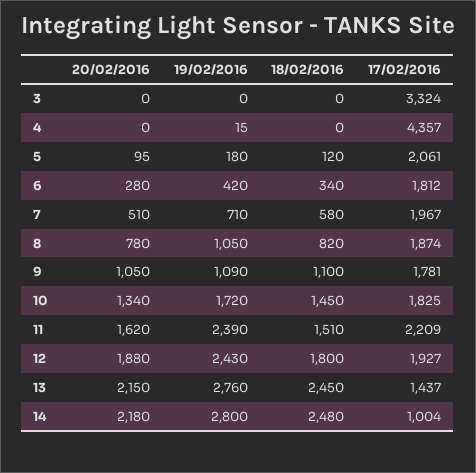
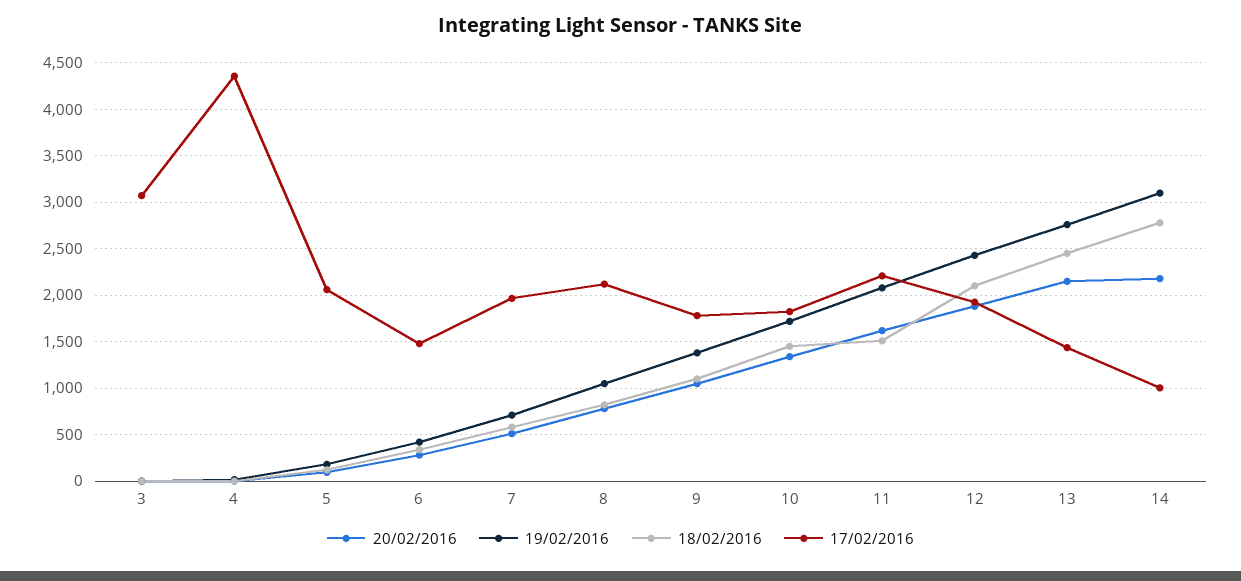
  {
    "20/02/2016": {
      "3": 0,
      "4": 0,
      "5": 95,
      "6": 280,
      "7": 510,
      "8": 780,
      "9": 1050,
      "10": 1340,
      "11": 1620,
      "12": 1880,
      "13": 2150,
      "14": 2180
    },
    "19/02/2016": {
      "3": 0,
      "4": 15,
      "5": 180,
      "6": 420,
      "7": 710,
      "8": 1050,
-     "9": 1090,
+     "9": 1400,
      "10": 1720,
-     "11": 2390,
+     "11": 2100,
      "12": 2430,
      "13": 2760,
-     "14": 2800
+     "14": 3100
    },
    "18/02/2016": {
      "3": 0,
      "4": 0,
      "5": 120,
      "6": 340,
      "7": 580,
      "8": 820,
      "9": 1100,
      "10": 1450,
      "11": 1510,
-     "12": 1800,
+     "12": 2100,
      "13": 2450,
-     "14": 2480
+     "14": 2800
    },
    "17/02/2016": {
-     "3": 3324,
+     "3": 3100,
      "4": 4357,
      "5": 2061,
-     "6": 1812,
+     "6": 1500,
      "7": 1967,
-     "8": 1874,
+     "8": 2100,
      "9": 1781,
      "10": 1825,
      "11": 2209,
      "12": 1927,
      "13": 1437,
      "14": 1004
    }
  }

